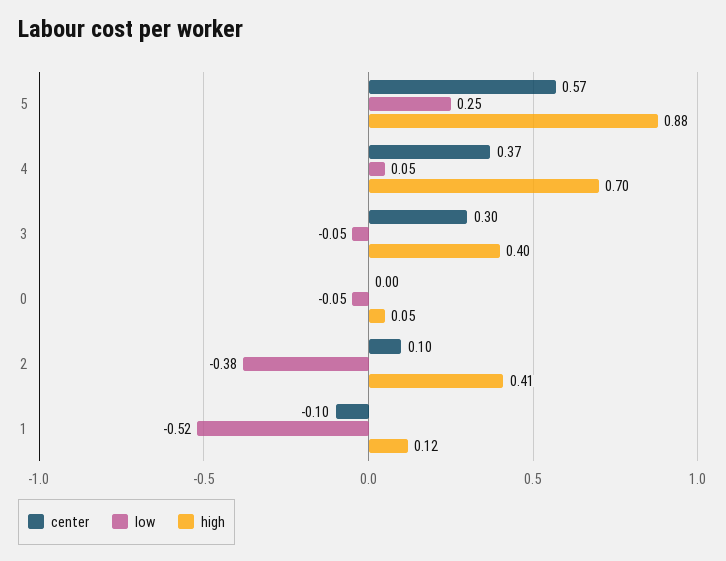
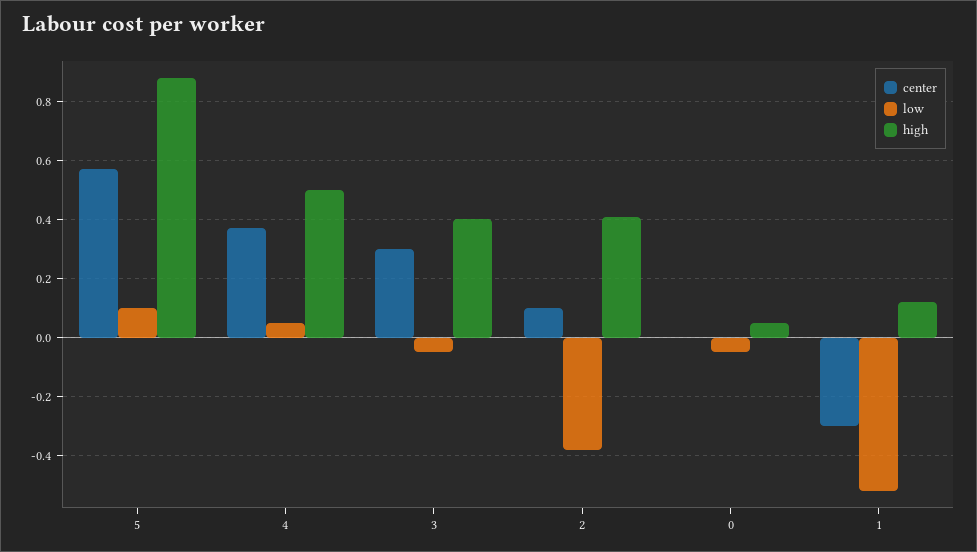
  {
    "center": {
      "5": 0.57,
      "4": 0.37,
      "3": 0.3,
      "0": 0,
      "2": 0.1,
-     "1": -0.1
+     "1": -0.3
    },
    "low": {
-     "5": 0.25,
+     "5": 0.1,
      "4": 0.05,
      "3": -0.05,
      "0": -0.05,
      "2": -0.38,
      "1": -0.52
    },
    "high": {
      "5": 0.88,
-     "4": 0.7,
+     "4": 0.5,
      "3": 0.4,
      "0": 0.05,
      "2": 0.41,
      "1": 0.12
    }
  }

